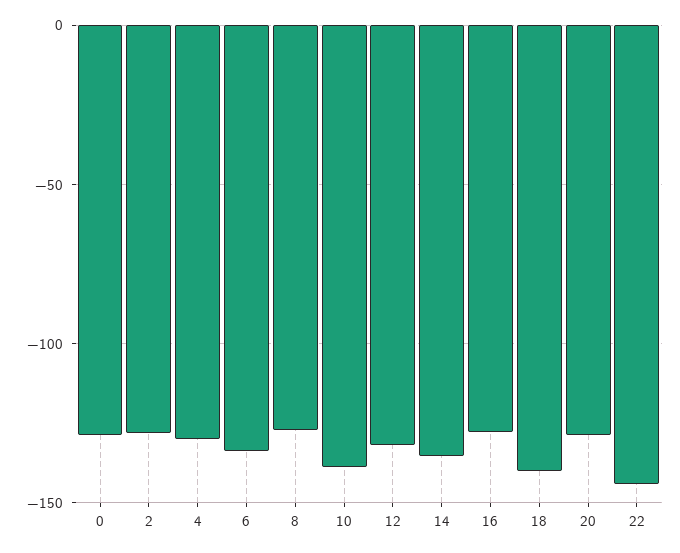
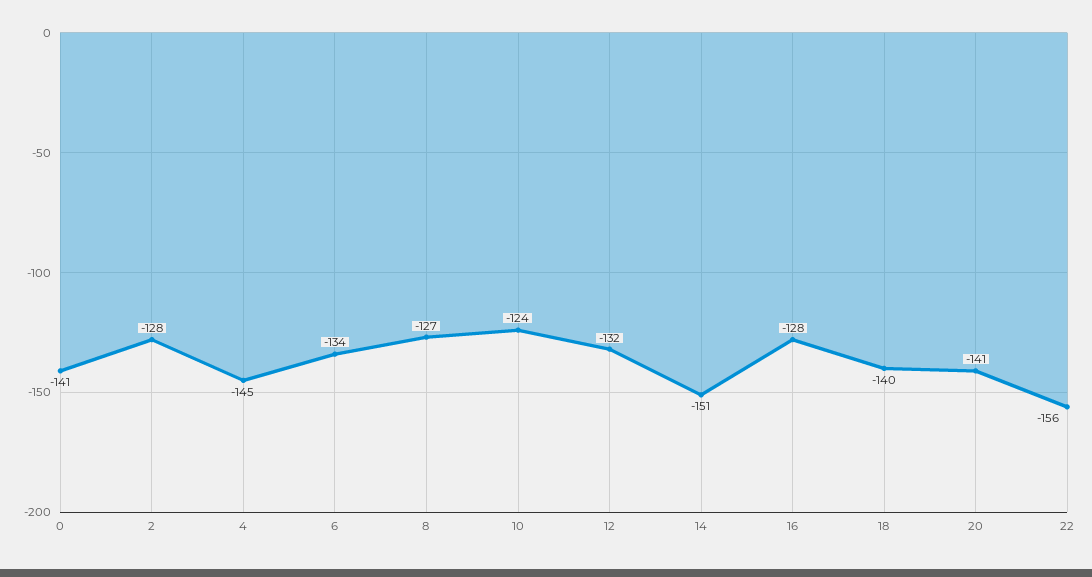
  {
-   "0": -130,
+   "0": -141,
    "2": -128,
-   "4": -130,
+   "4": -145,
    "6": -134,
    "8": -127,
-   "10": -140,
+   "10": -124,
    "12": -132,
-   "14": -135,
+   "14": -151,
    "16": -128,
    "18": -140,
-   "20": -130,
+   "20": -141,
-   "22": -145
+   "22": -156
  }

